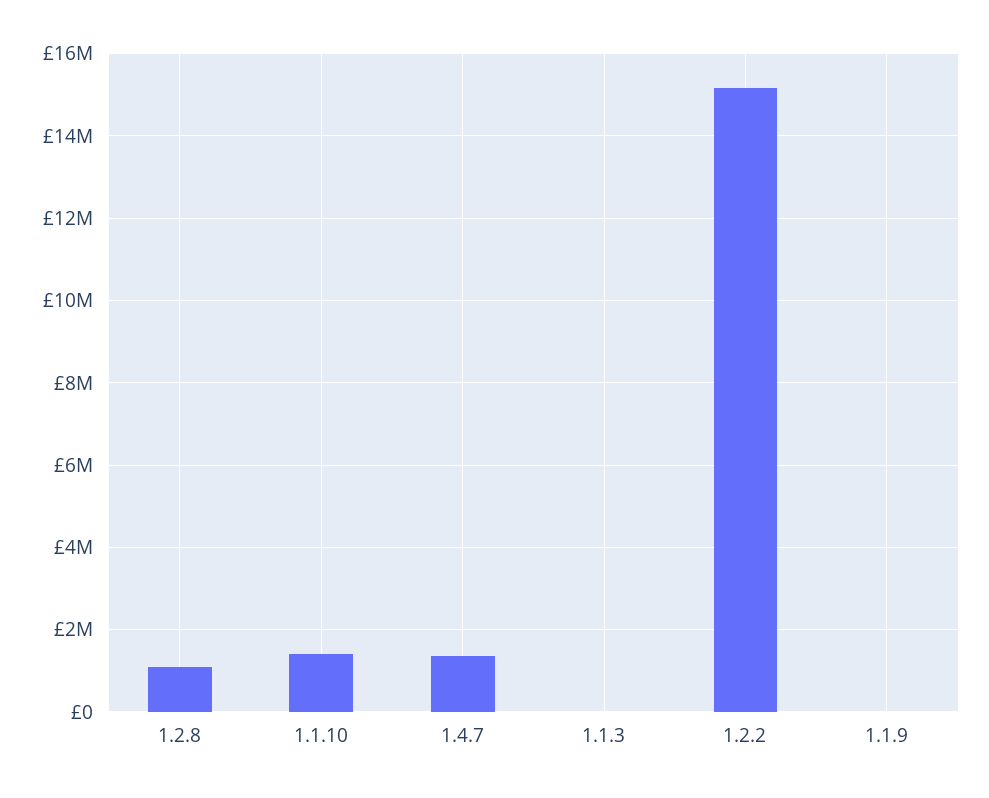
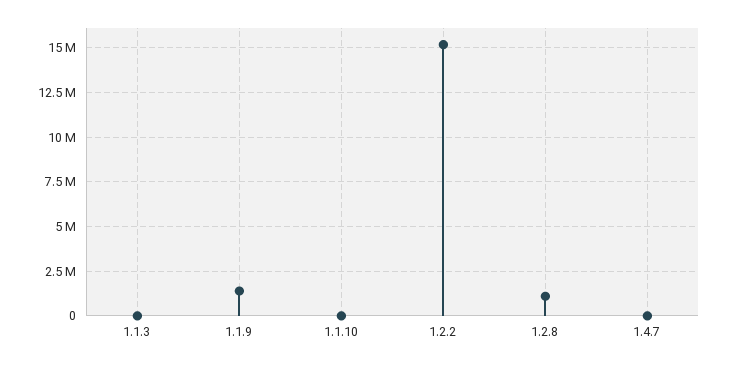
  {
    "1.2.8": 1000000,
-   "1.1.10": 1400000,
+   "1.1.10": 0,
-   "1.4.7": 1400000,
+   "1.4.7": 0,
    "1.1.3": 0,
    "1.2.2": 15200000,
-   "1.1.9": 0
+   "1.1.9": 1500000
  }

